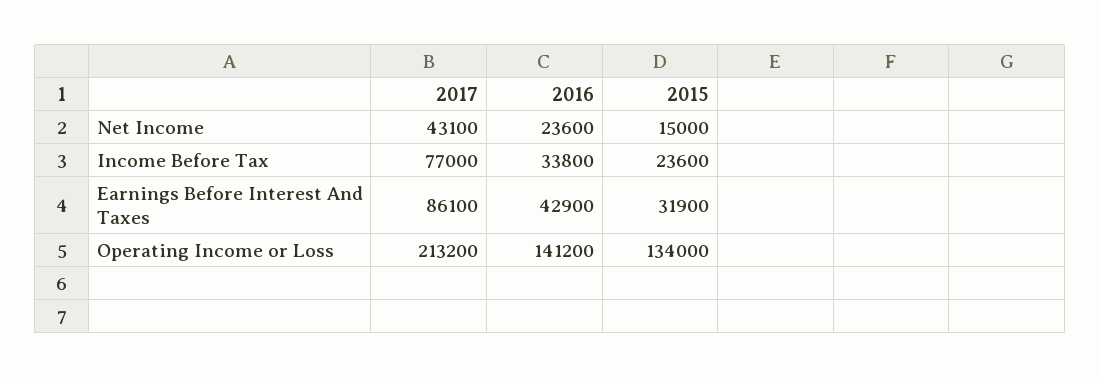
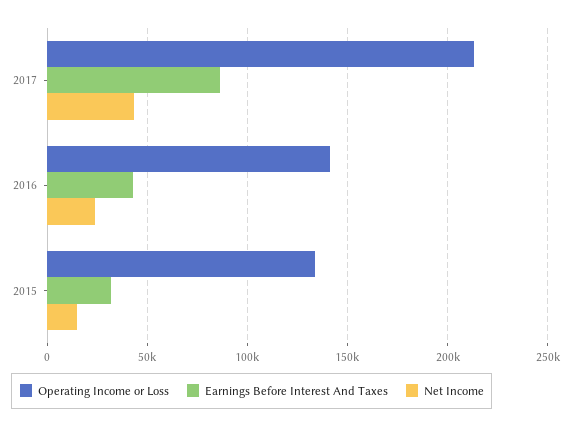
  {
    "Net Income": {
      "2017": 43100,
      "2016": 23600,
      "2015": 15000
    },
-   "Income Before Tax": {
-     "2017": 77000,
-     "2016": 33800,
-     "2015": 23600
-   },
    "Earnings Before Interest And Taxes": {
      "2017": 86100,
      "2016": 42900,
      "2015": 31900
    },
    "Operating Income or Loss": {
      "2017": 213200,
      "2016": 141200,
      "2015": 134000
    }
  }

